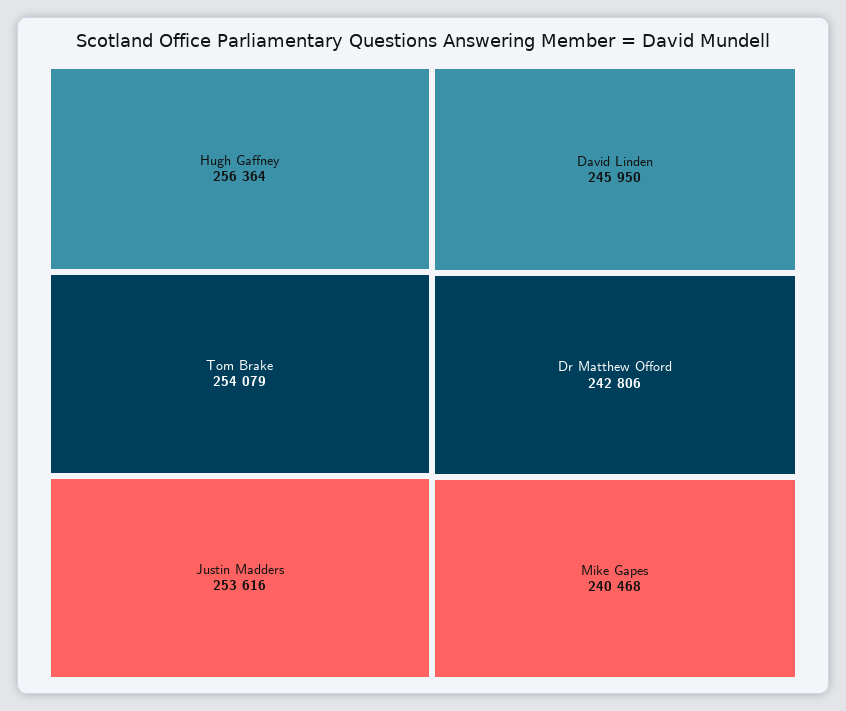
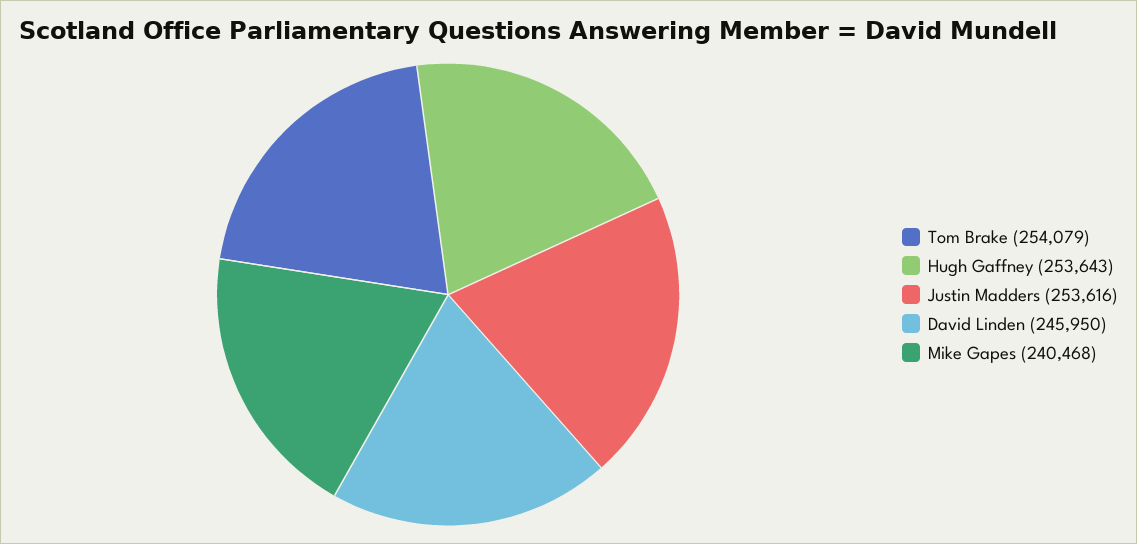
  {
-   "Hugh Gaffney": 256364,
+   "Hugh Gaffney": 253643,
    "Tom Brake": 254079,
    "Justin Madders": 253616,
    "David Linden": 245950,
-   "Dr Matthew Offord": 242806,
    "Mike Gapes": 240468
  }

